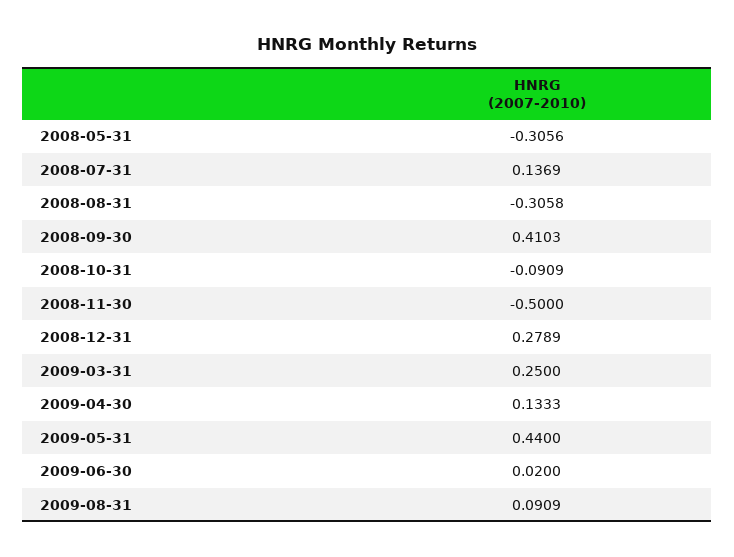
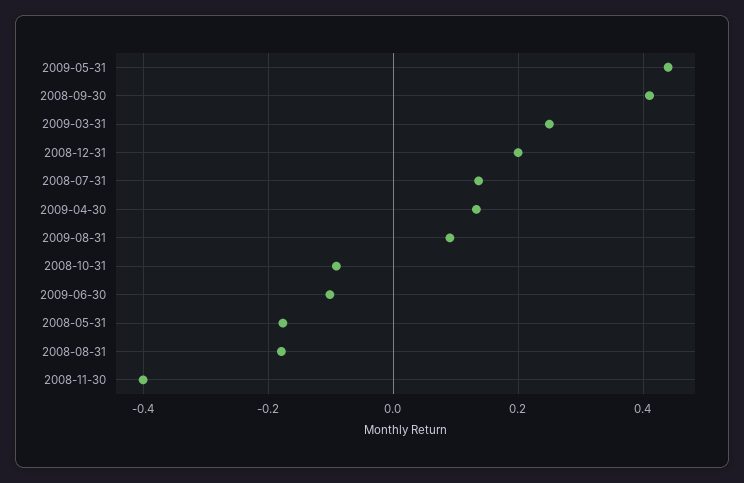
  {
-   "2008-05-31": -0.3056,
+   "2008-05-31": -0.18,
    "2008-07-31": 0.1369,
-   "2008-08-31": -0.3058,
+   "2008-08-31": -0.18,
    "2008-09-30": 0.4103,
    "2008-10-31": -0.0909,
-   "2008-11-30": -0.5,
+   "2008-11-30": -0.4,
-   "2008-12-31": 0.2789,
+   "2008-12-31": 0.2,
    "2009-03-31": 0.25,
    "2009-04-30": 0.1333,
    "2009-05-31": 0.44,
-   "2009-06-30": 0.02,
+   "2009-06-30": -0.1,
    "2009-08-31": 0.0909
  }

